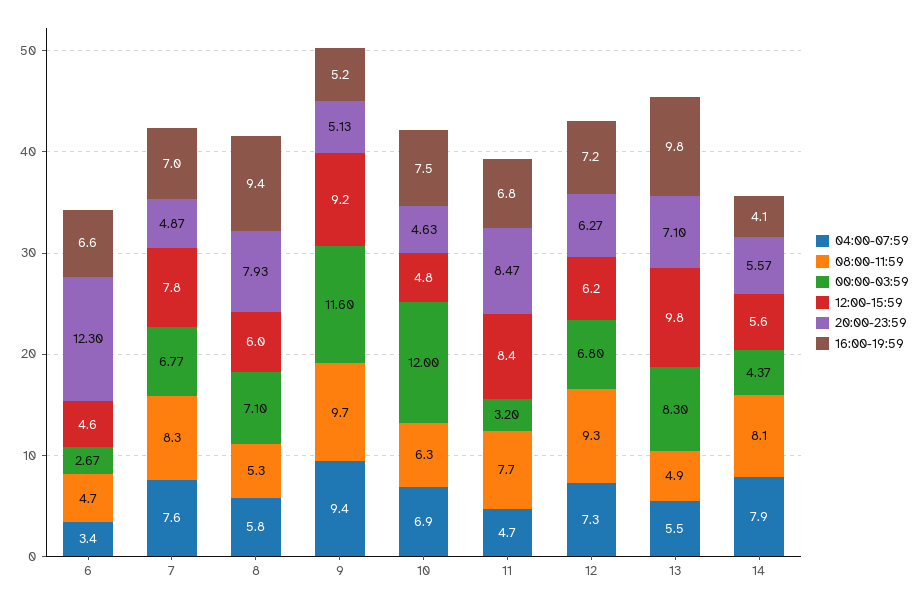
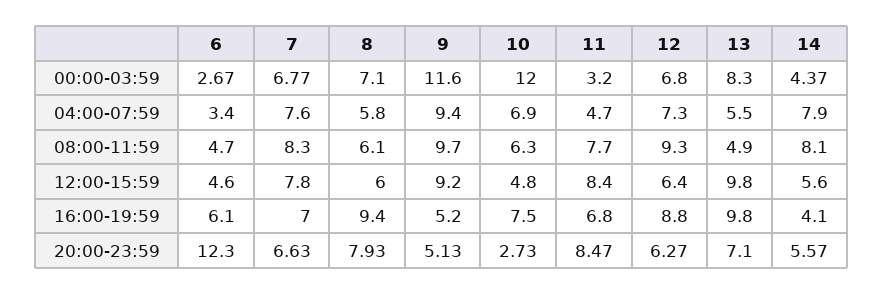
  {
    "04:00-07:59": {
      "6": 3.4,
      "7": 7.6,
      "8": 5.8,
      "9": 9.4,
      "10": 6.9,
      "11": 4.7,
      "12": 7.3,
      "13": 5.5,
      "14": 7.9
    },
    "08:00-11:59": {
      "6": 4.7,
      "7": 8.3,
-     "8": 5.3,
+     "8": 6.1,
      "9": 9.7,
      "10": 6.3,
      "11": 7.7,
      "12": 9.3,
      "13": 4.9,
      "14": 8.1
    },
    "00:00-03:59": {
      "6": 2.67,
      "7": 6.77,
      "8": 7.1,
      "9": 11.6,
      "10": 12,
      "11": 3.2,
      "12": 6.8,
      "13": 8.3,
      "14": 4.37
    },
    "12:00-15:59": {
      "6": 4.6,
      "7": 7.8,
      "8": 6,
      "9": 9.2,
      "10": 4.8,
      "11": 8.4,
-     "12": 6.2,
+     "12": 6.4,
      "13": 9.8,
      "14": 5.6
    },
    "20:00-23:59": {
      "6": 12.3,
-     "7": 4.87,
+     "7": 6.63,
      "8": 7.93,
      "9": 5.13,
-     "10": 4.63,
+     "10": 2.73,
      "11": 8.47,
      "12": 6.27,
      "13": 7.1,
      "14": 5.57
    },
    "16:00-19:59": {
-     "6": 6.6,
+     "6": 6.1,
      "7": 7,
      "8": 9.4,
      "9": 5.2,
      "10": 7.5,
      "11": 6.8,
-     "12": 7.2,
+     "12": 8.8,
      "13": 9.8,
      "14": 4.1
    }
  }

